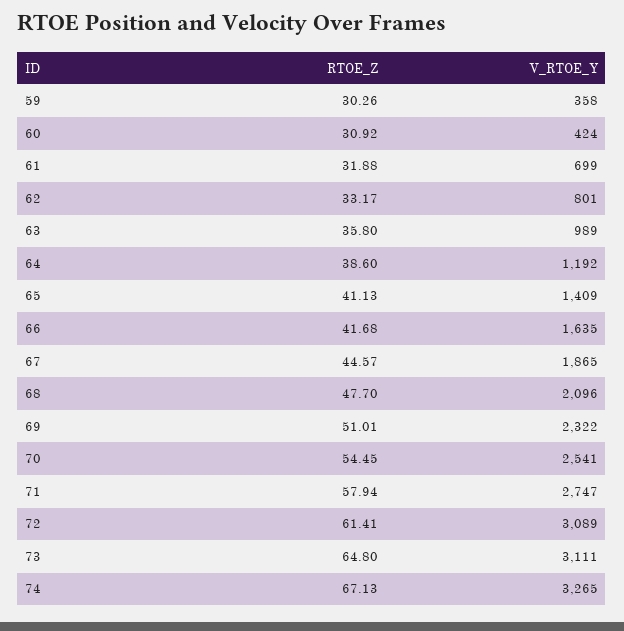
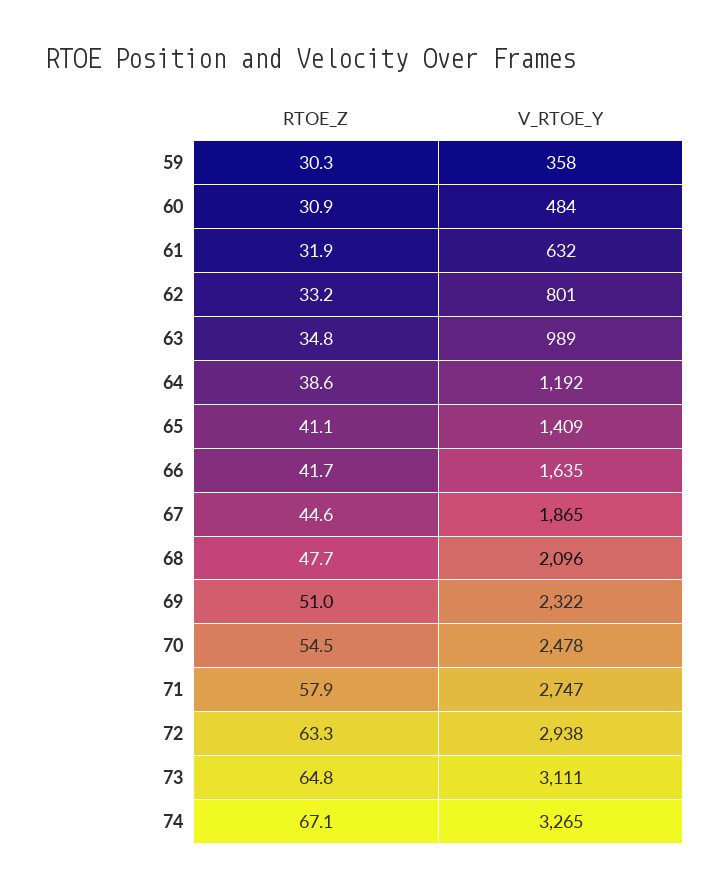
  {
    "RTOE_Z": {
      "59": 30.26,
      "60": 30.92,
      "61": 31.88,
      "62": 33.17,
-     "63": 35.8,
+     "63": 34.8,
      "64": 38.6,
      "65": 41.13,
      "66": 41.68,
      "67": 44.57,
      "68": 47.7,
      "69": 51.01,
      "70": 54.45,
      "71": 57.94,
-     "72": 61.41,
+     "72": 63.3,
      "73": 64.8,
      "74": 67.13
    },
    "V_RTOE_Y": {
      "59": 358,
-     "60": 424,
+     "60": 484,
-     "61": 699,
+     "61": 632,
      "62": 801,
      "63": 989,
      "64": 1192,
      "65": 1409,
      "66": 1635,
      "67": 1865,
      "68": 2096,
      "69": 2322,
-     "70": 2541,
+     "70": 2478,
      "71": 2747,
-     "72": 3089,
+     "72": 2938,
      "73": 3111,
      "74": 3265
    }
  }

